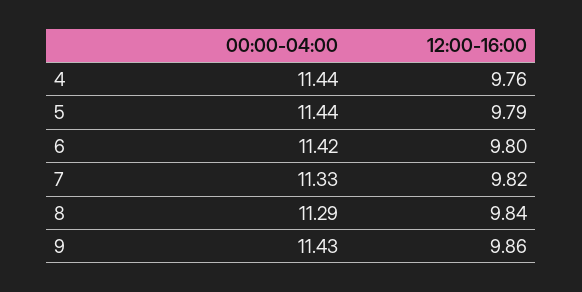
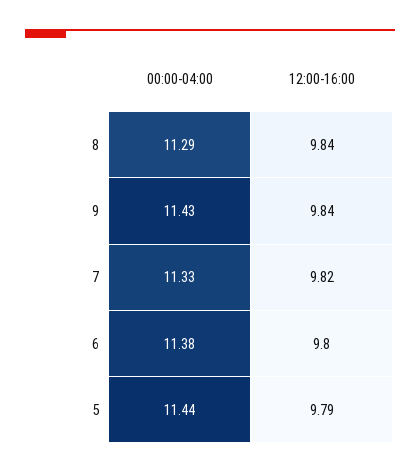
  {
    "00:00-04:00": {
-     "4": 11.44,
      "5": 11.44,
-     "6": 11.42,
+     "6": 11.38,
      "7": 11.33,
      "8": 11.29,
      "9": 11.43
    },
    "12:00-16:00": {
-     "4": 9.76,
      "5": 9.79,
      "6": 9.8,
      "7": 9.82,
      "8": 9.84,
-     "9": 9.86
+     "9": 9.84
    }
  }

